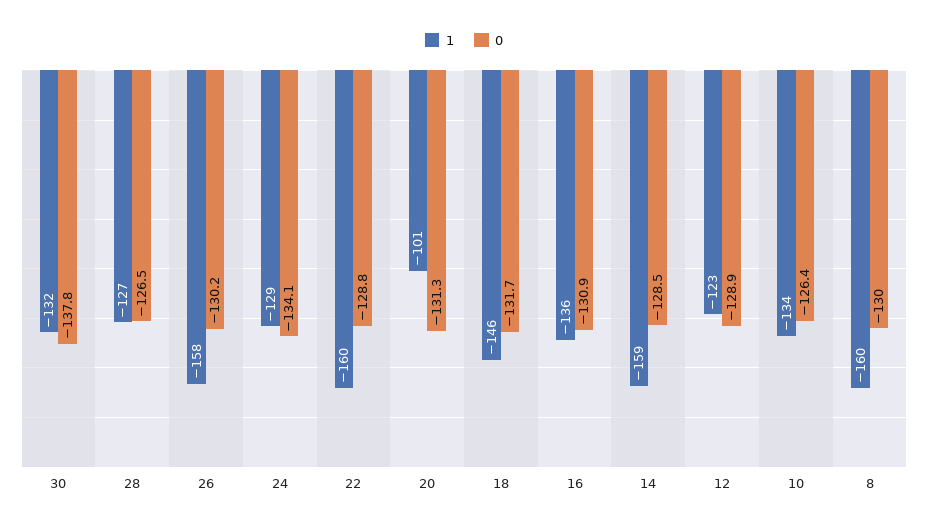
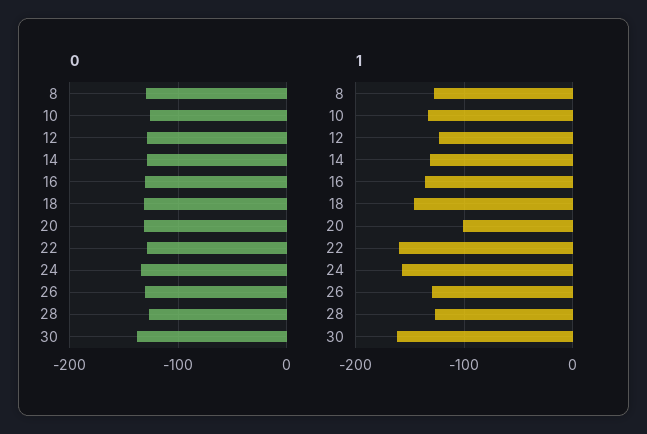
  {
    "1": {
-     "30": -132,
+     "30": -160,
      "28": -127,
-     "26": -158,
+     "26": -130,
-     "24": -129,
+     "24": -160,
      "22": -160,
      "20": -101,
      "18": -146,
      "16": -136,
-     "14": -159,
+     "14": -130,
      "12": -123,
      "10": -134,
-     "8": -160
+     "8": -130
    },
    "0": {
      "30": -137.8,
      "28": -126.5,
      "26": -130.2,
      "24": -134.1,
      "22": -128.8,
      "20": -131.3,
      "18": -131.7,
      "16": -130.9,
      "14": -128.5,
      "12": -128.9,
      "10": -126.4,
      "8": -130
    }
  }

